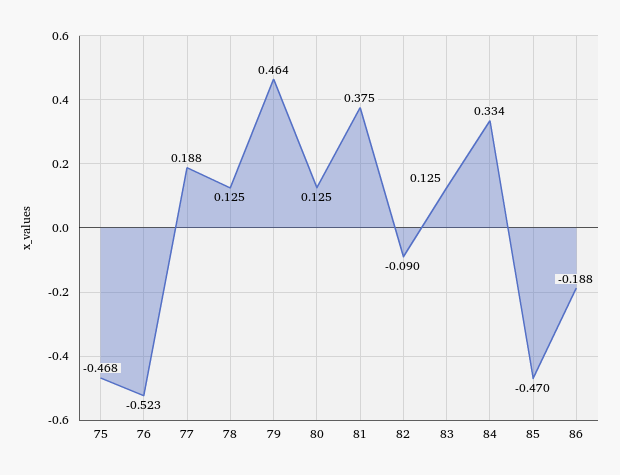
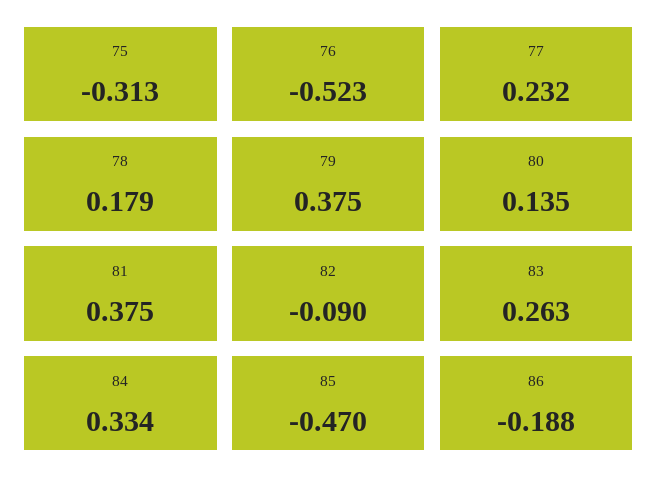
  {
-   "75": -0.468,
+   "75": -0.313,
    "76": -0.523,
-   "77": 0.188,
+   "77": 0.232,
-   "78": 0.125,
+   "78": 0.179,
-   "79": 0.464,
+   "79": 0.375,
-   "80": 0.125,
+   "80": 0.135,
    "81": 0.375,
    "82": -0.09,
-   "83": 0.125,
+   "83": 0.263,
    "84": 0.334,
    "85": -0.47,
    "86": -0.188
  }

